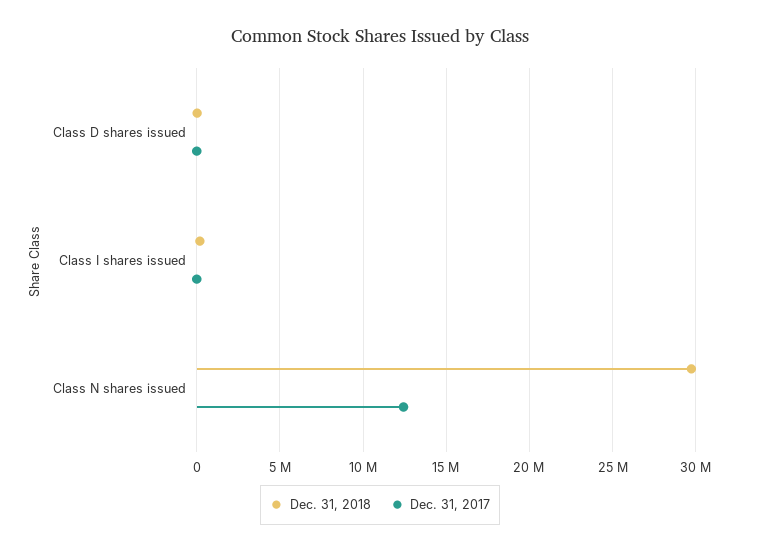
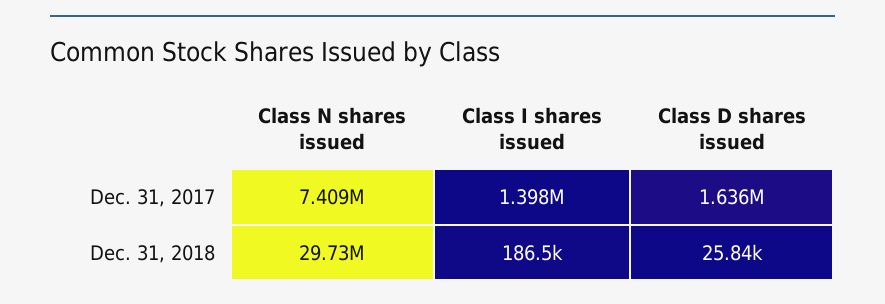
  {
    "Dec. 31, 2018": {
      "Class D shares issued": 25840,
      "Class I shares issued": 186500,
      "Class N shares issued": 29730000
    },
    "Dec. 31, 2017": {
-     "Class D shares issued": 0,
+     "Class D shares issued": 1636000,
-     "Class I shares issued": 0,
+     "Class I shares issued": 1398000,
-     "Class N shares issued": 12500000
+     "Class N shares issued": 7409000
    }
  }

